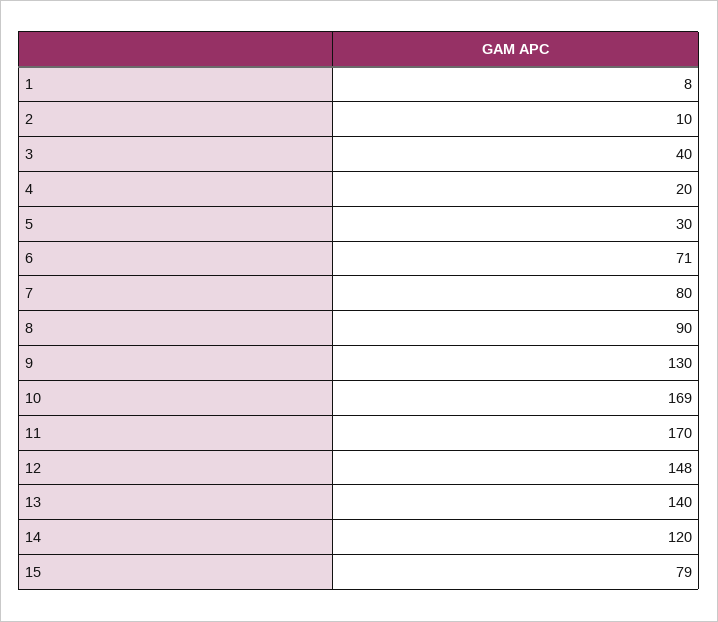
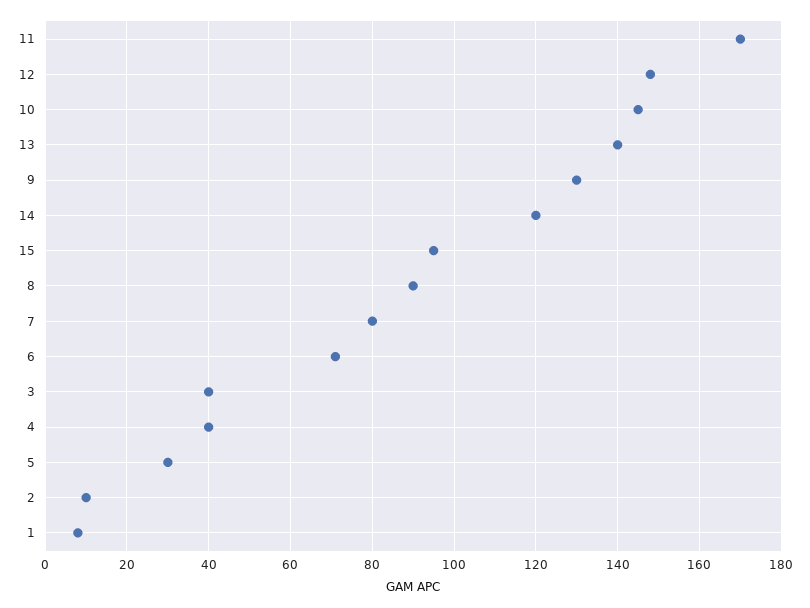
  {
    "1": 8,
    "2": 10,
    "3": 40,
-   "4": 20,
+   "4": 40,
    "5": 30,
    "6": 71,
    "7": 80,
    "8": 90,
    "9": 130,
-   "10": 169,
+   "10": 145,
    "11": 170,
    "12": 148,
    "13": 140,
    "14": 120,
-   "15": 79
+   "15": 95
  }

